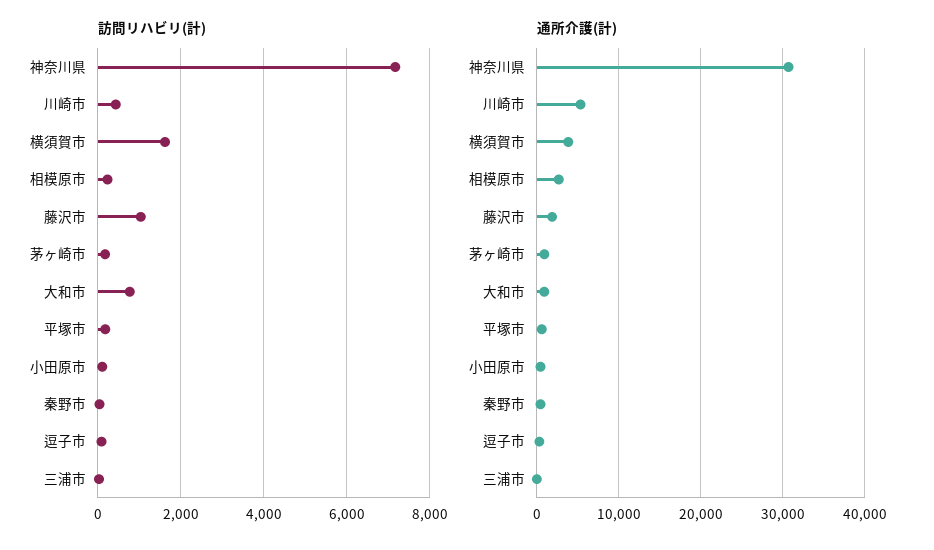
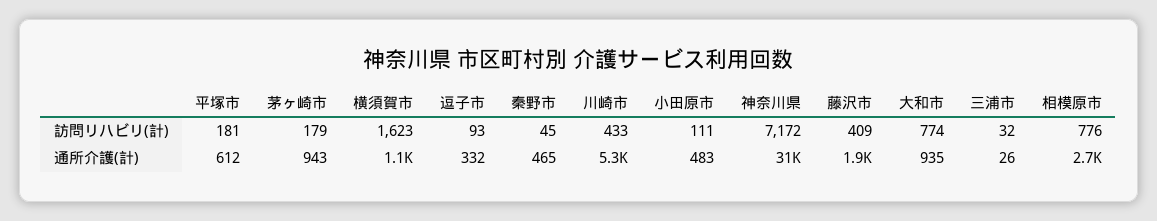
  {
    "訪問リハビリ(計)": {
      "神奈川県": 7172,
      "川崎市": 433,
      "横須賀市": 1623,
-     "相模原市": 200,
+     "相模原市": 776,
-     "藤沢市": 1000,
+     "藤沢市": 409,
      "茅ヶ崎市": 179,
      "大和市": 774,
      "平塚市": 181,
      "小田原市": 111,
      "秦野市": 45,
      "逗子市": 93,
      "三浦市": 32
    },
    "通所介護(計)": {
      "神奈川県": 31000,
      "川崎市": 5300,
-     "横須賀市": 4000,
+     "横須賀市": 1100,
      "相模原市": 2700,
      "藤沢市": 1900,
      "茅ヶ崎市": 943,
      "大和市": 935,
      "平塚市": 612,
      "小田原市": 483,
      "秦野市": 465,
      "逗子市": 332,
      "三浦市": 26
    }
  }

